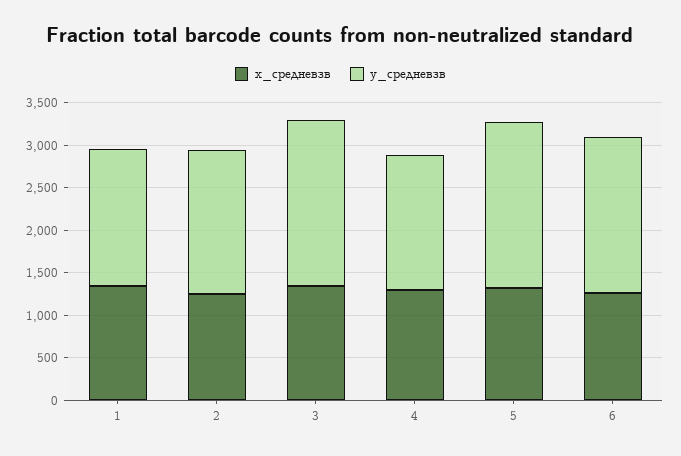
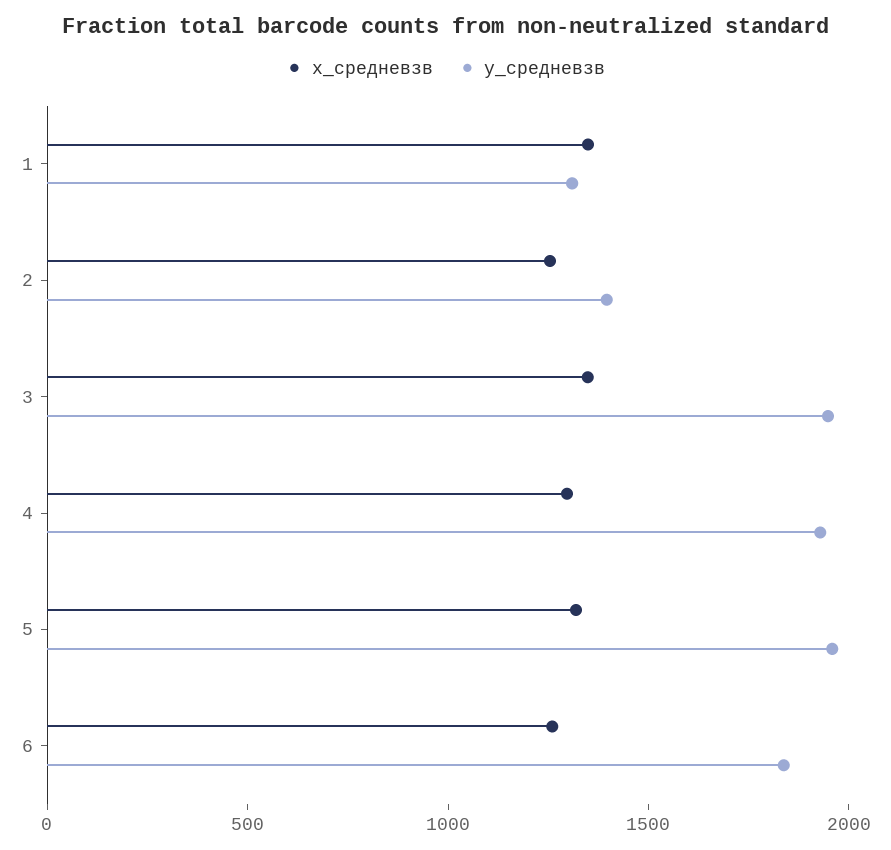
  {
    "x_средневзв": {
      "1": 1300,
      "2": 1300,
      "3": 1300,
      "4": 1300,
      "5": 1300,
      "6": 1300
    },
    "y_средневзв": {
-     "1": 1600,
+     "1": 1300,
-     "2": 1700,
+     "2": 1400,
      "3": 1900,
-     "4": 1600,
+     "4": 1900,
      "5": 2000,
      "6": 1800
    }
  }

